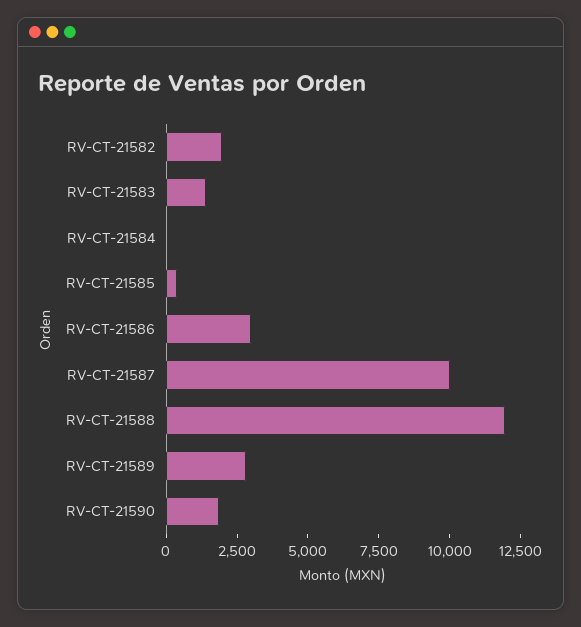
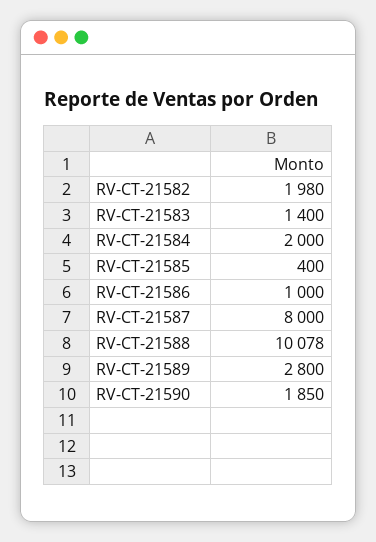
  {
    "RV-CT-21582": 1980,
    "RV-CT-21583": 1400,
-   "RV-CT-21584": 0,
+   "RV-CT-21584": 2000,
    "RV-CT-21585": 400,
-   "RV-CT-21586": 3000,
+   "RV-CT-21586": 1000,
-   "RV-CT-21587": 10000,
+   "RV-CT-21587": 8000,
-   "RV-CT-21588": 12000,
+   "RV-CT-21588": 10078,
    "RV-CT-21589": 2800,
    "RV-CT-21590": 1850
  }

